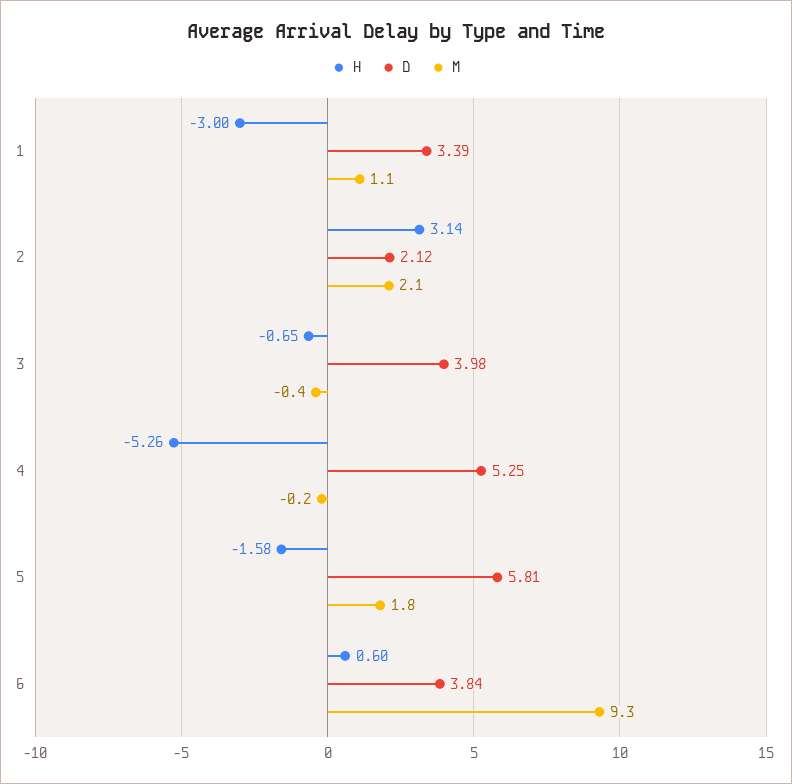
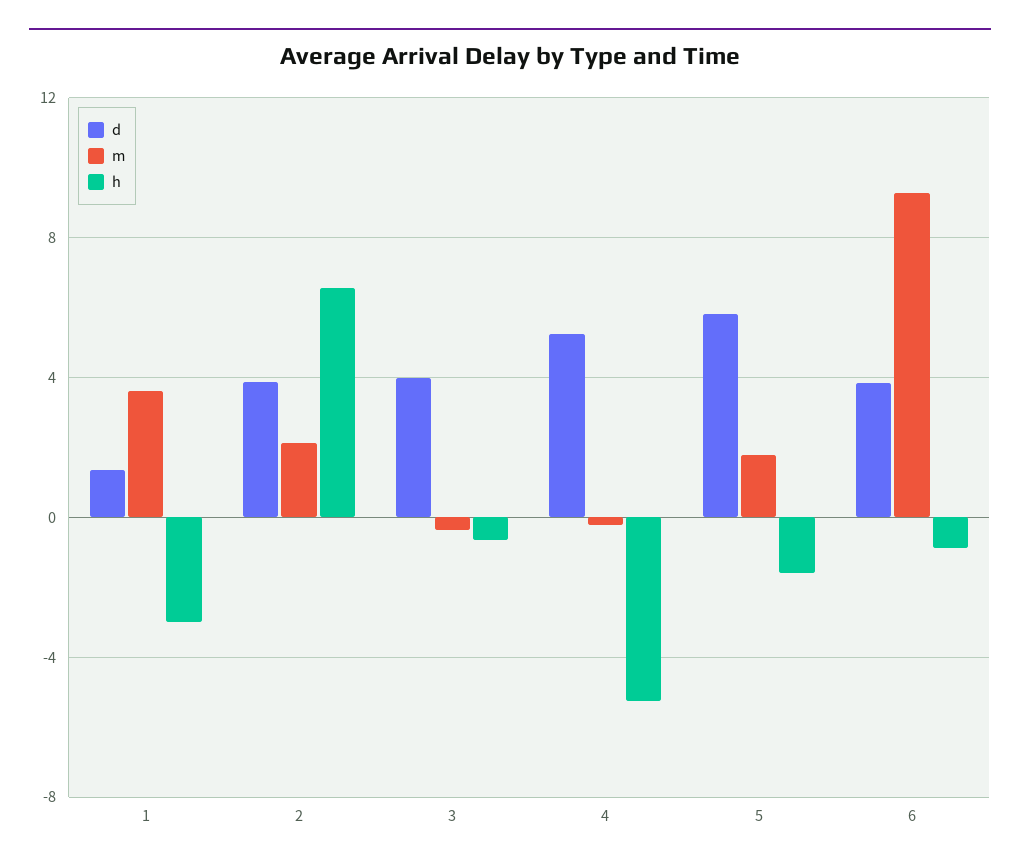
  {
    "H": {
      "1": -3,
-     "2": 3.14,
+     "2": 6.5,
      "3": -0.65,
      "4": -5.26,
      "5": -1.58,
-     "6": 0.6
+     "6": -1
    },
    "D": {
-     "1": 3.39,
+     "1": 1.5,
-     "2": 2.12,
+     "2": 4,
      "3": 3.98,
      "4": 5.25,
      "5": 5.81,
      "6": 3.84
    },
    "M": {
-     "1": 1.1,
+     "1": 3.5,
      "2": 2.1,
      "3": -0.4,
      "4": -0.2,
      "5": 1.8,
      "6": 9.3
    }
  }

